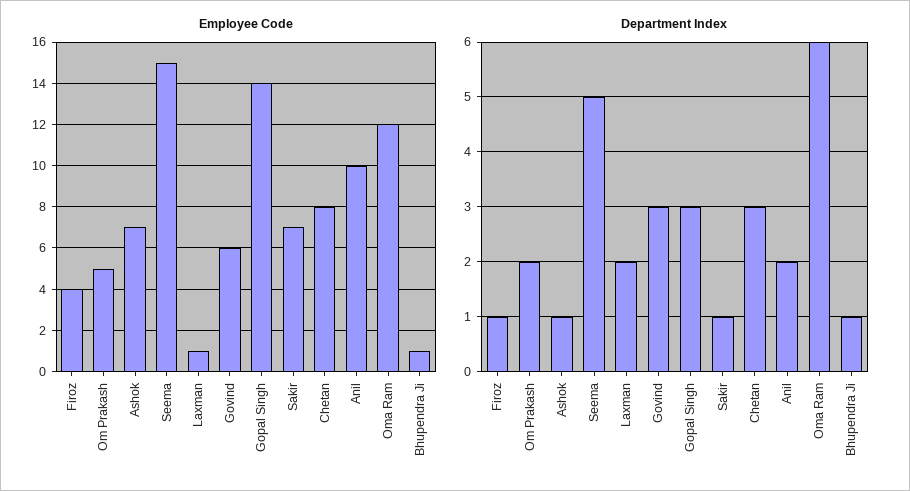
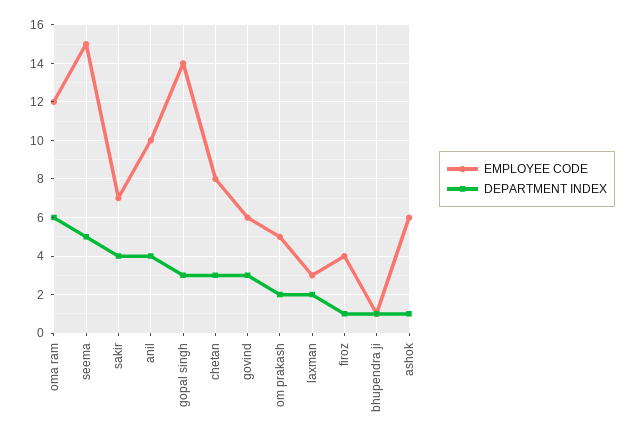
  {
    "Employee Code": {
      "Firoz": 4,
      "Om Prakash": 5,
-     "Ashok": 7,
+     "Ashok": 6,
      "Seema": 15,
-     "Laxman": 1,
+     "Laxman": 3,
      "Govind": 6,
      "Gopal Singh": 14,
      "Sakir": 7,
      "Chetan": 8,
      "Anil": 10,
      "Oma Ram": 12,
      "Bhupendra Ji": 1
    },
    "Department Index": {
      "Firoz": 1,
      "Om Prakash": 2,
      "Ashok": 1,
      "Seema": 5,
      "Laxman": 2,
      "Govind": 3,
      "Gopal Singh": 3,
-     "Sakir": 1,
+     "Sakir": 4,
      "Chetan": 3,
-     "Anil": 2,
+     "Anil": 4,
      "Oma Ram": 6,
      "Bhupendra Ji": 1
    }
  }

